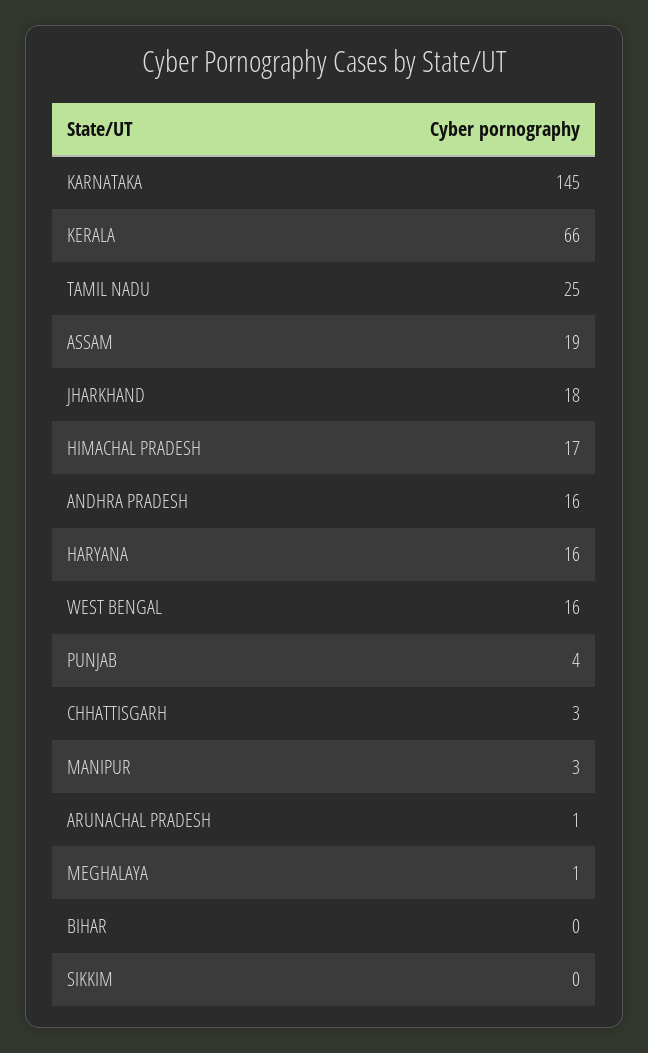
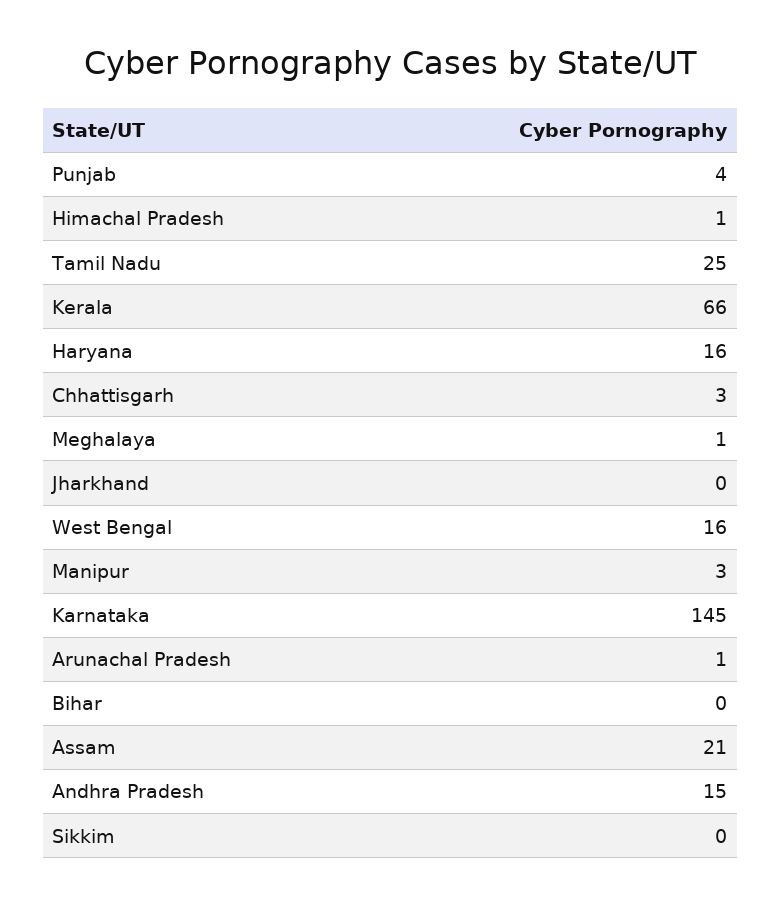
  {
    "KARNATAKA": 145,
    "KERALA": 66,
    "TAMIL NADU": 25,
-   "ASSAM": 19,
+   "ASSAM": 21,
-   "JHARKHAND": 18,
+   "JHARKHAND": 0,
-   "HIMACHAL PRADESH": 17,
+   "HIMACHAL PRADESH": 1,
-   "ANDHRA PRADESH": 16,
+   "ANDHRA PRADESH": 15,
    "HARYANA": 16,
    "WEST BENGAL": 16,
    "PUNJAB": 4,
    "CHHATTISGARH": 3,
    "MANIPUR": 3,
    "ARUNACHAL PRADESH": 1,
    "MEGHALAYA": 1,
    "BIHAR": 0,
    "SIKKIM": 0
  }

